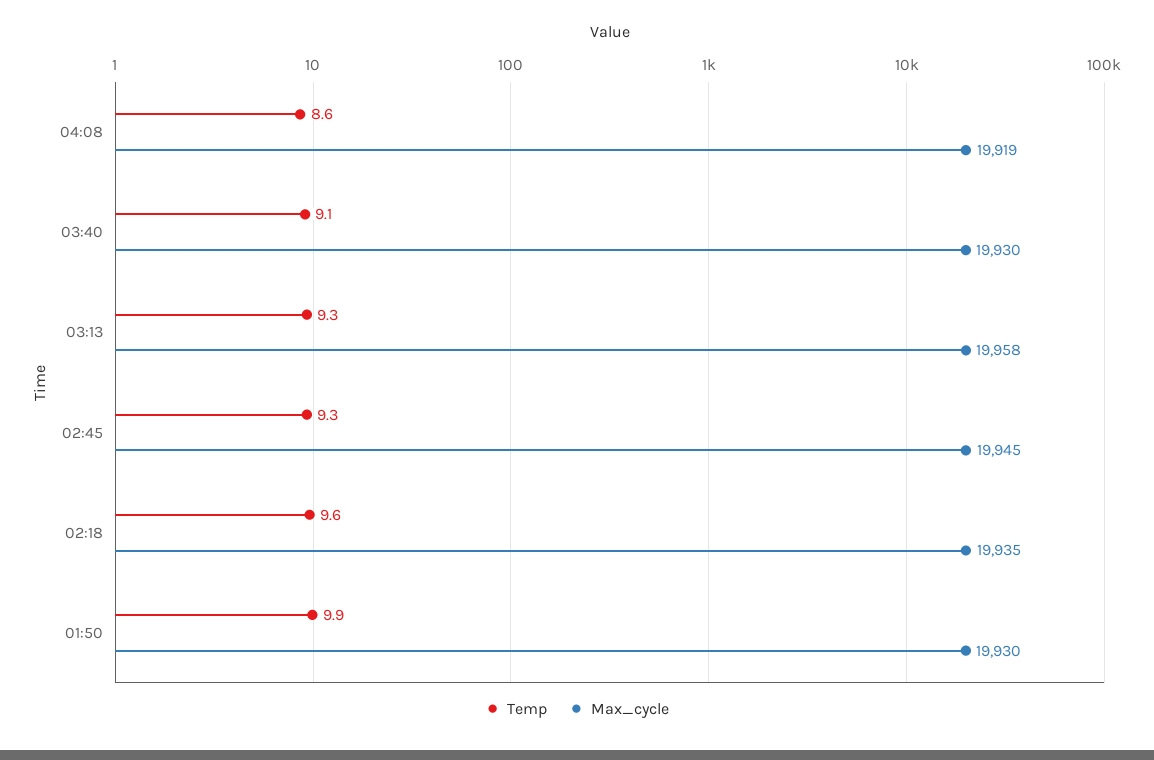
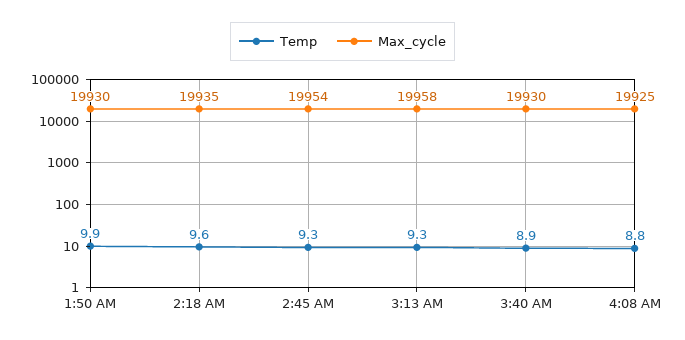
  {
    "Temp": {
-     "04:08": 8.6,
+     "04:08": 8.8,
-     "03:40": 9.1,
+     "03:40": 8.9,
      "03:13": 9.3,
      "02:45": 9.3,
      "02:18": 9.6,
      "01:50": 9.9
    },
    "Max_cycle": {
-     "04:08": 19919,
+     "04:08": 19925,
      "03:40": 19930,
      "03:13": 19958,
-     "02:45": 19945,
+     "02:45": 19954,
      "02:18": 19935,
      "01:50": 19930
    }
  }

